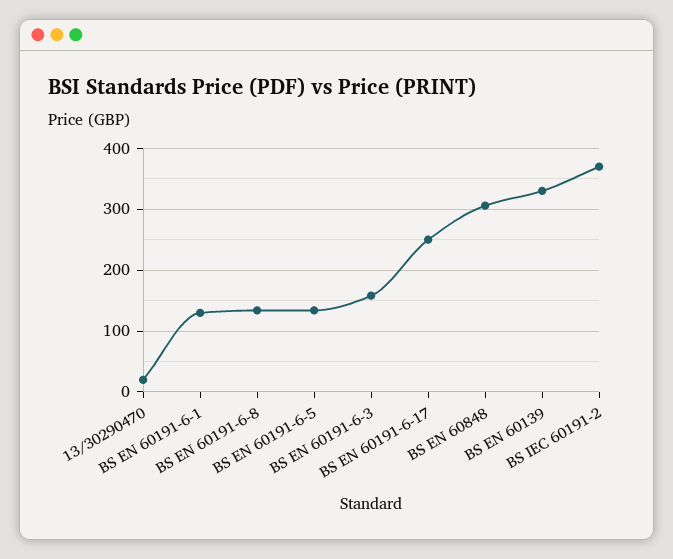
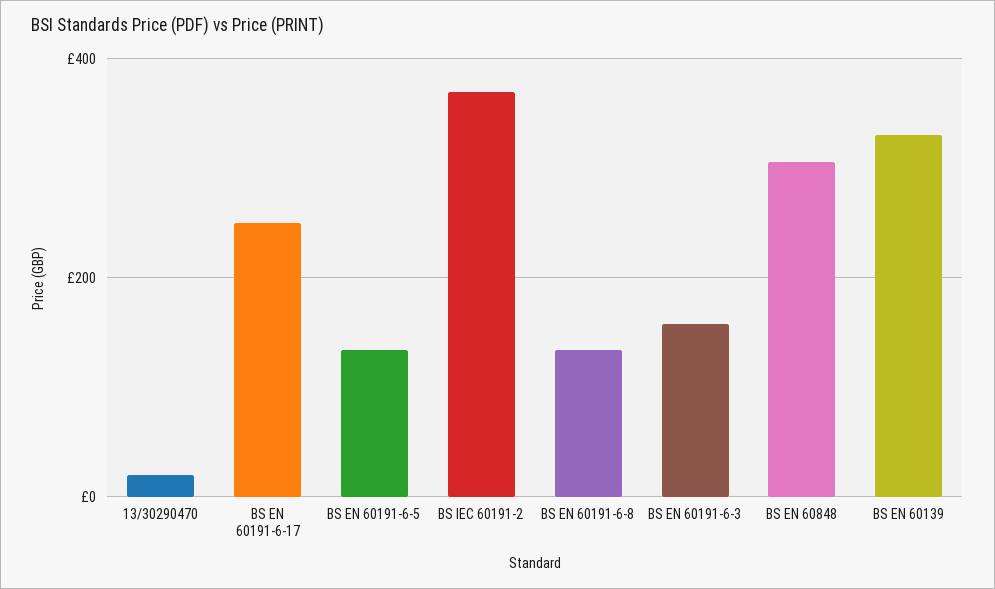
  {
    "13/30290470": 20,
-   "BS EN 60191-6-1": 130,
    "BS EN 60191-6-8": 130,
    "BS EN 60191-6-5": 130,
    "BS EN 60191-6-3": 160,
    "BS EN 60191-6-17": 250,
    "BS EN 60848": 310,
    "BS EN 60139": 330,
    "BS IEC 60191-2": 370
  }

